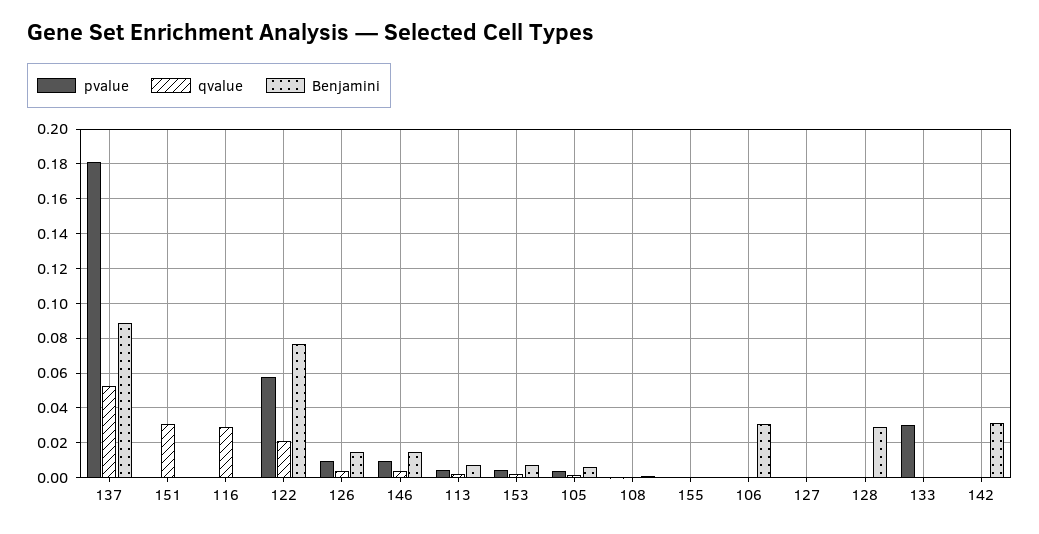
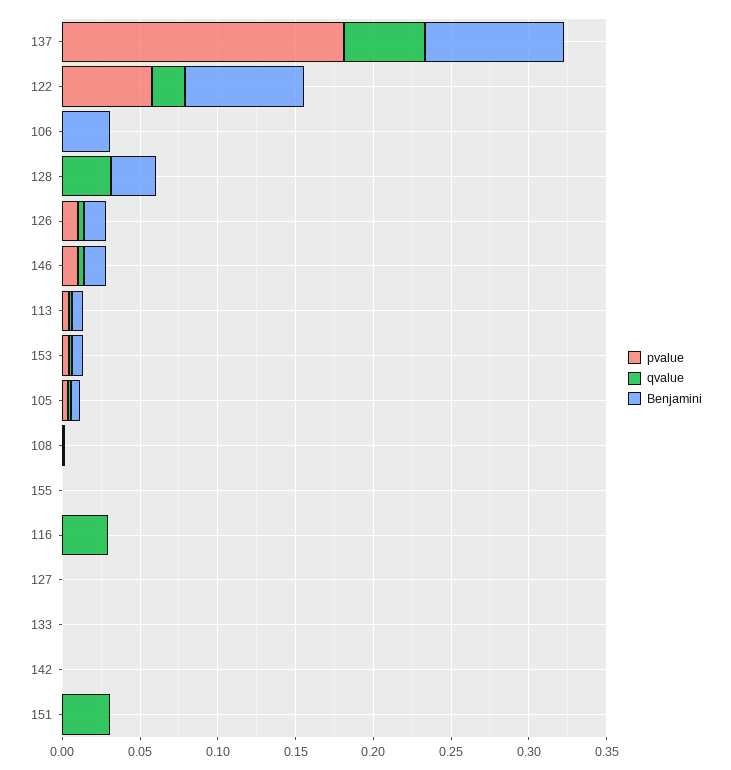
  {
    "pvalue": {
      "137": 0.18,
      "151": 0,
      "116": 0,
      "122": 0.06,
      "126": 0.01,
      "146": 0.01,
      "113": 0.005,
      "153": 0.005,
      "105": 0.005,
      "108": 0,
      "155": 0,
      "106": 0,
      "127": 0,
      "128": 0,
-     "133": 0.03,
+     "133": 0,
      "142": 0
    },
    "qvalue": {
      "137": 0.05,
      "151": 0.03,
      "116": 0.03,
      "122": 0.02,
      "126": 0.005,
      "146": 0.005,
      "113": 0,
      "153": 0,
      "105": 0,
      "108": 0,
      "155": 0,
      "106": 0,
      "127": 0,
-     "128": 0,
+     "128": 0.03,
      "133": 0,
      "142": 0
    },
    "Benjamini": {
      "137": 0.09,
      "151": 0,
      "116": 0,
      "122": 0.075,
      "126": 0.015,
      "146": 0.015,
      "113": 0.005,
      "153": 0.005,
      "105": 0.005,
      "108": 0,
      "155": 0,
      "106": 0.03,
      "127": 0,
      "128": 0.03,
      "133": 0,
-     "142": 0.03
+     "142": 0
    }
  }

